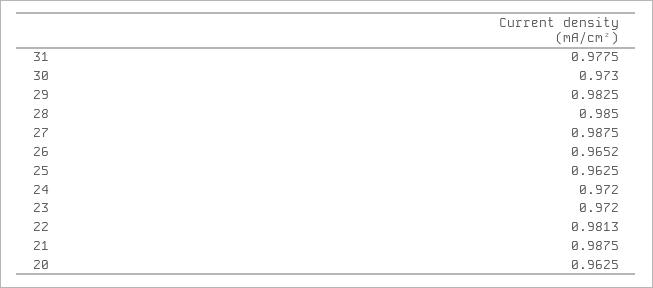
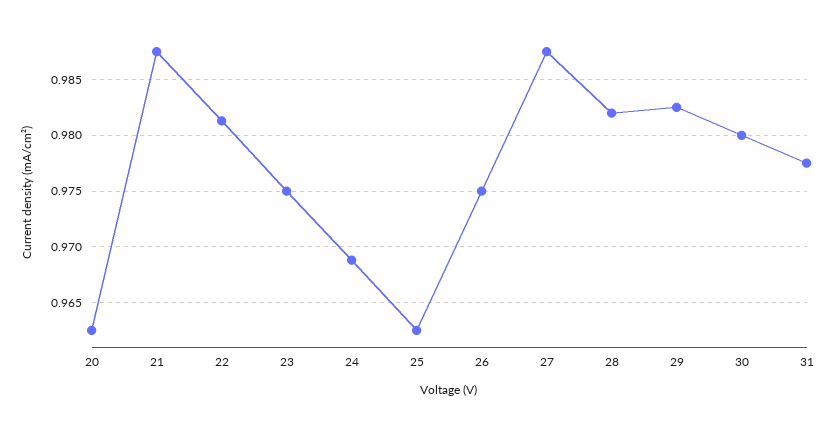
  {
    "31": 0.9775,
-   "30": 0.973,
+   "30": 0.98,
    "29": 0.9825,
-   "28": 0.985,
+   "28": 0.982,
    "27": 0.9875,
-   "26": 0.9652,
+   "26": 0.975,
    "25": 0.9625,
-   "24": 0.972,
+   "24": 0.969,
-   "23": 0.972,
+   "23": 0.975,
    "22": 0.9813,
    "21": 0.9875,
    "20": 0.9625
  }

